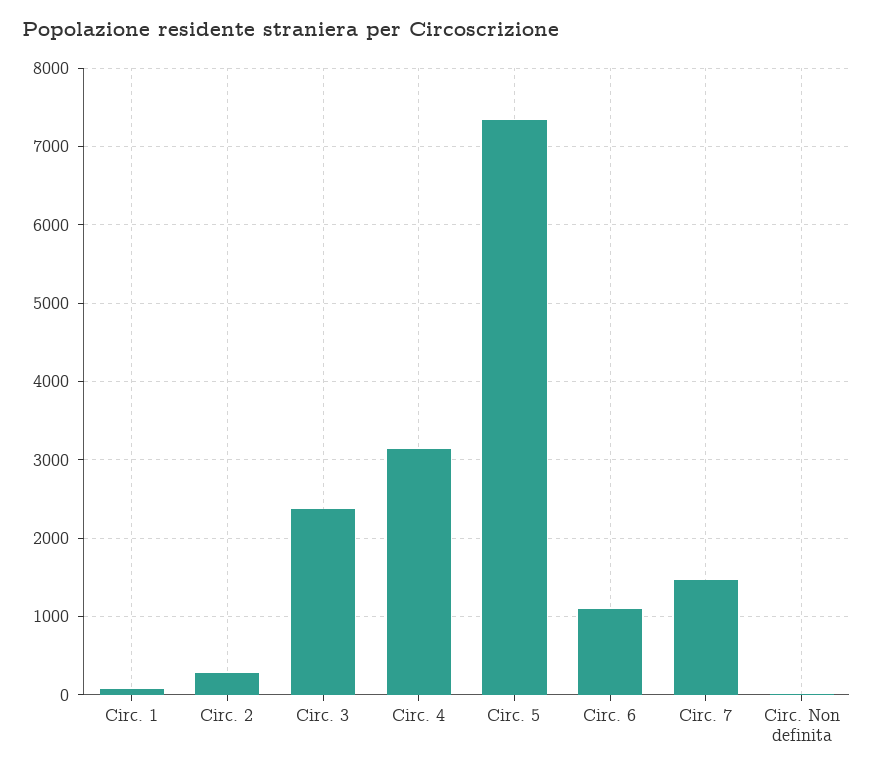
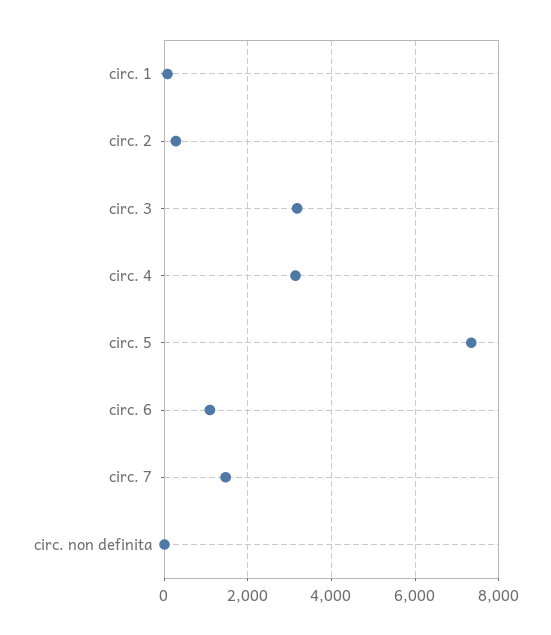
  {
    "Circ. 1": 100,
    "Circ. 2": 300,
-   "Circ. 3": 2400,
+   "Circ. 3": 3200,
    "Circ. 4": 3100,
    "Circ. 5": 7300,
    "Circ. 6": 1100,
    "Circ. 7": 1500,
    "Circ. Non definita": 0
  }

